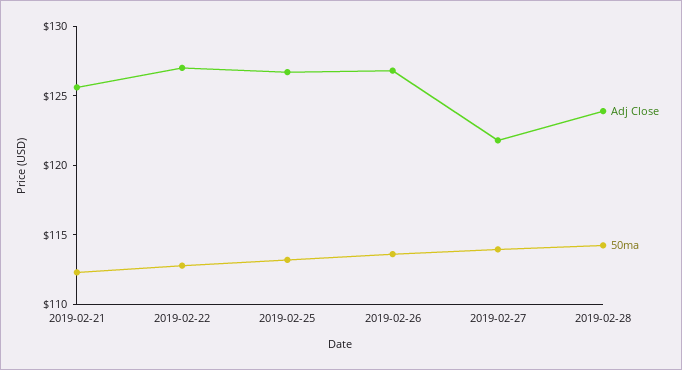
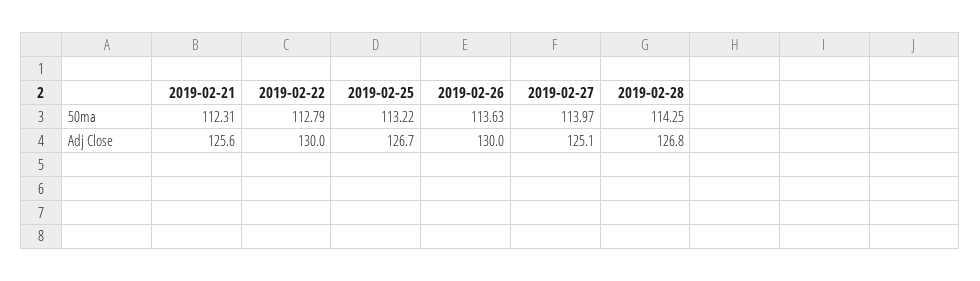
  {
    "Adj Close": {
      "2019-02-21": 125.6,
-     "2019-02-22": 127,
+     "2019-02-22": 130,
      "2019-02-25": 126.7,
-     "2019-02-26": 127,
+     "2019-02-26": 130,
-     "2019-02-27": 122,
+     "2019-02-27": 125.1,
-     "2019-02-28": 124
+     "2019-02-28": 126.8
    },
    "50ma": {
      "2019-02-21": 112.31,
      "2019-02-22": 112.79,
      "2019-02-25": 113.22,
      "2019-02-26": 113.63,
      "2019-02-27": 113.97,
      "2019-02-28": 114.25
    }
  }

